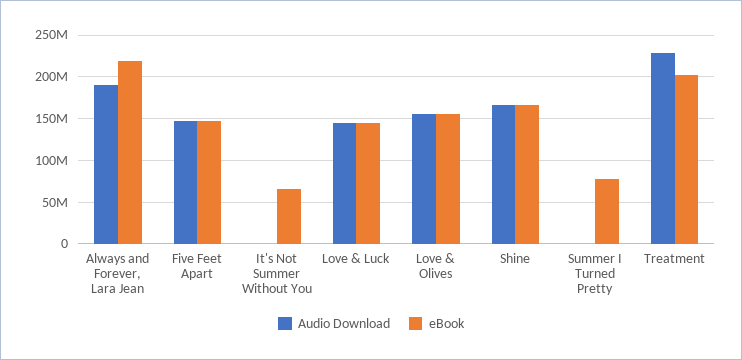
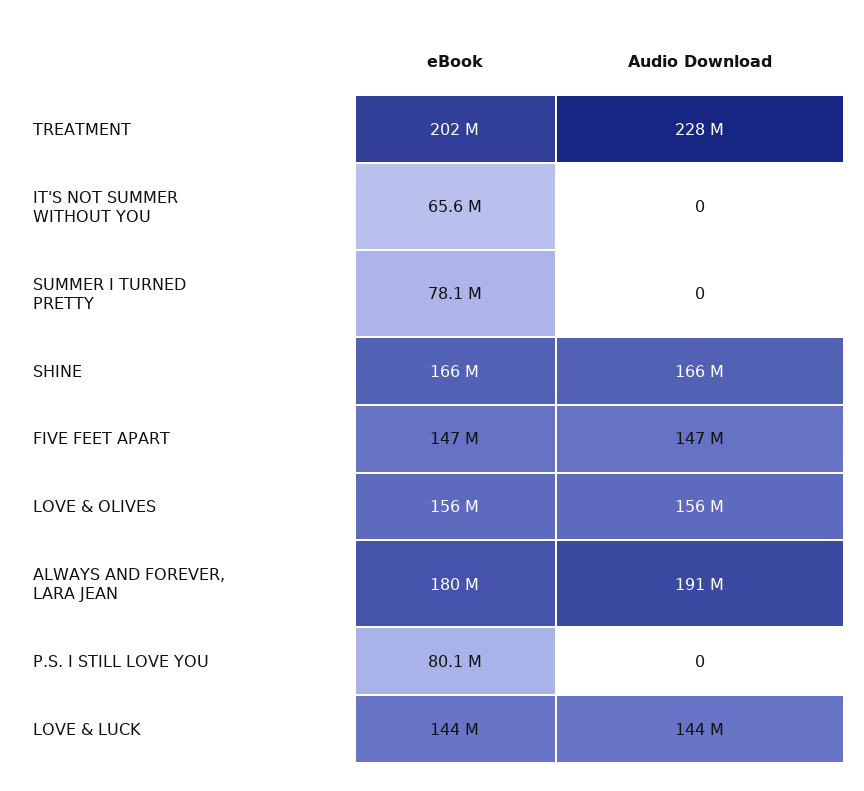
  {
    "Audio Download": {
      "Always and Forever, Lara Jean": 191000000,
      "Five Feet Apart": 147000000,
      "It's Not Summer Without You": 0,
      "Love & Luck": 144000000,
      "Love & Olives": 156000000,
      "Shine": 166000000,
      "Summer I Turned Pretty": 0,
-     "Treatment": 228000000
+     "Treatment": 228000000,
+     "P.S. I STILL LOVE YOU": 0
    },
    "eBook": {
-     "Always and Forever, Lara Jean": 220000000,
+     "Always and Forever, Lara Jean": 180000000,
      "Five Feet Apart": 147000000,
      "It's Not Summer Without You": 65600000,
      "Love & Luck": 144000000,
      "Love & Olives": 156000000,
      "Shine": 166000000,
      "Summer I Turned Pretty": 78100000,
-     "Treatment": 202000000
+     "Treatment": 202000000,
+     "P.S. I STILL LOVE YOU": 80100000
    }
  }

